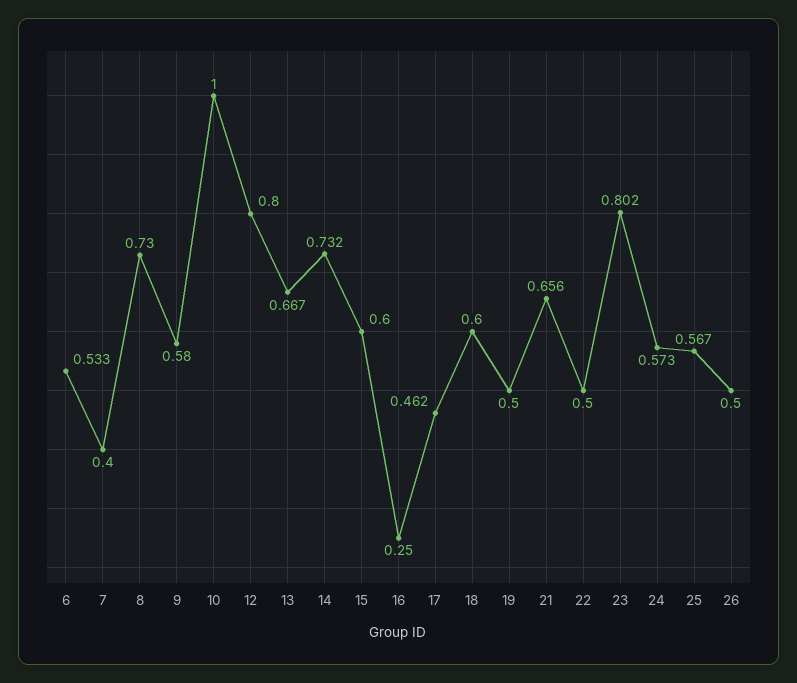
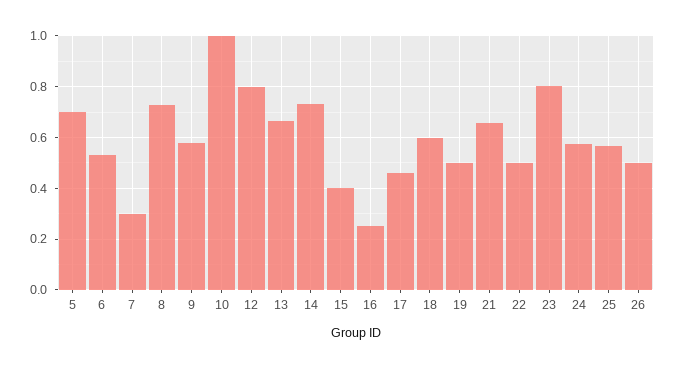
  {
    "6": 0.533,
-   "7": 0.4,
+   "7": 0.3,
    "8": 0.73,
    "9": 0.58,
    "10": 1,
    "12": 0.8,
    "13": 0.667,
    "14": 0.732,
-   "15": 0.6,
+   "15": 0.4,
    "16": 0.25,
    "17": 0.462,
    "18": 0.6,
    "19": 0.5,
    "21": 0.656,
    "22": 0.5,
    "23": 0.802,
    "24": 0.573,
    "25": 0.567,
-   "26": 0.5
+   "26": 0.5,
+   "5": 0.7
  }

